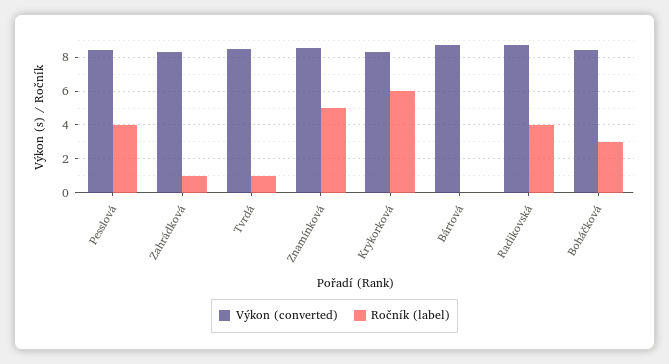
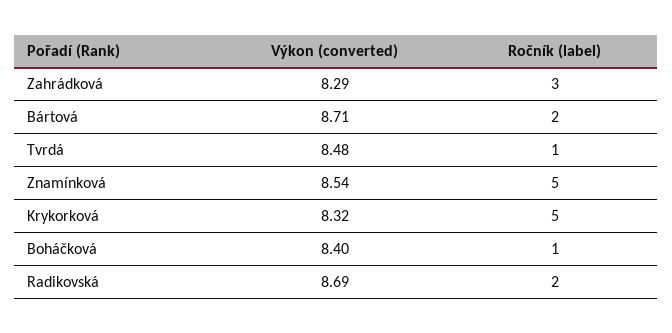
  {
    "Výkon (converted)": {
-     "Pesslová": 8.5,
      "Zahrádková": 8.29,
      "Tvrdá": 8.48,
      "Znamínková": 8.54,
      "Krykorková": 8.32,
      "Bártová": 8.71,
      "Radikovská": 8.69,
      "Boháčková": 8.4
    },
    "Ročník (label)": {
-     "Pesslová": 4,
-     "Zahrádková": 1,
+     "Zahrádková": 3,
      "Tvrdá": 1,
      "Znamínková": 5,
-     "Krykorková": 6,
+     "Krykorková": 5,
-     "Bártová": 0,
+     "Bártová": 2,
-     "Radikovská": 4,
+     "Radikovská": 2,
-     "Boháčková": 3
+     "Boháčková": 1
    }
  }

